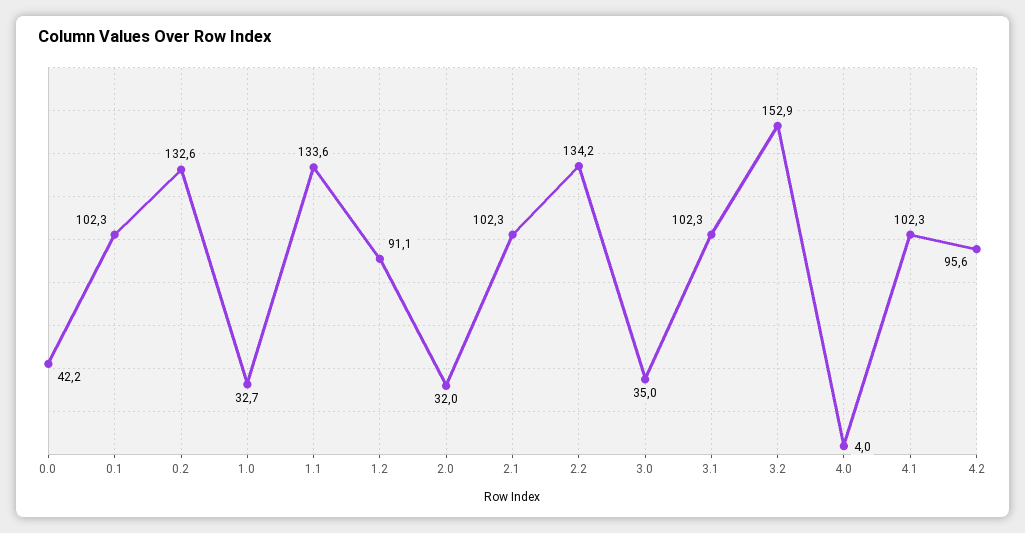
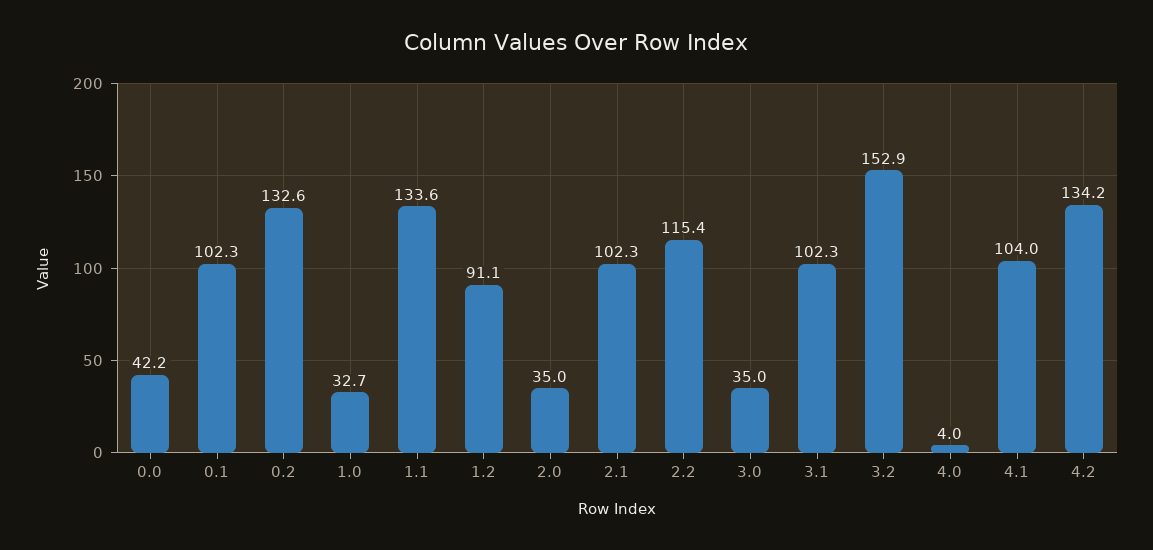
  {
    "0.0": 42.2,
    "0.1": 102.3,
    "0.2": 132.6,
    "1.0": 32.7,
    "1.1": 133.6,
    "1.2": 91.1,
-   "2.0": 32,
+   "2.0": 35,
    "2.1": 102.3,
-   "2.2": 134.2,
+   "2.2": 115.4,
    "3.0": 35,
    "3.1": 102.3,
    "3.2": 152.9,
    "4.0": 4,
-   "4.1": 102.3,
+   "4.1": 104,
-   "4.2": 95.6
+   "4.2": 134.2
  }

